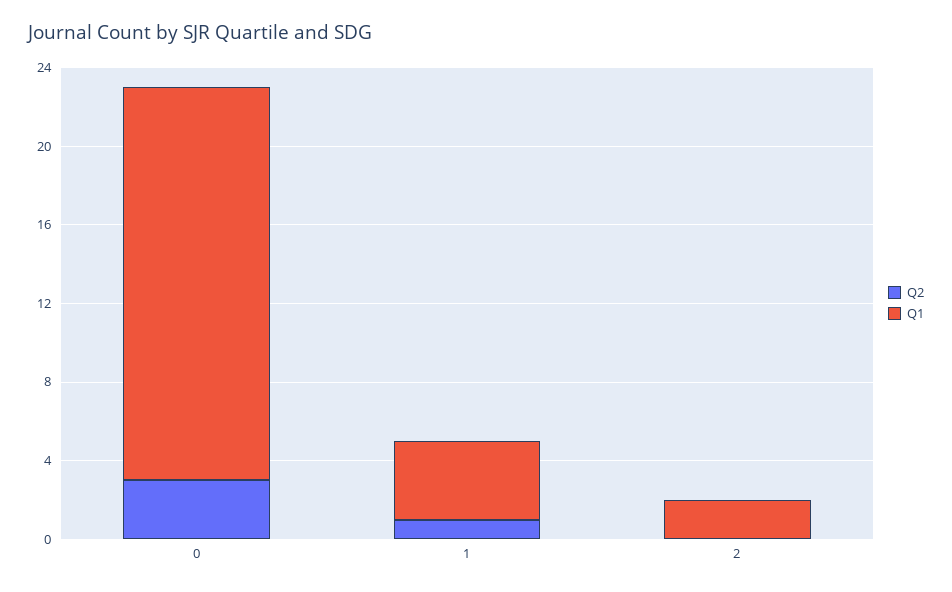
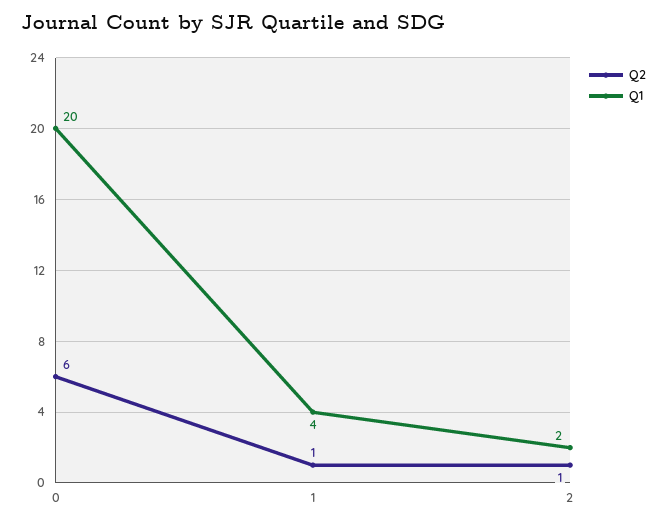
  {
    "Q2": {
-     "0": 3,
+     "0": 6,
      "1": 1,
-     "2": 0
+     "2": 1
    },
    "Q1": {
      "0": 20,
      "1": 4,
      "2": 2
    }
  }

